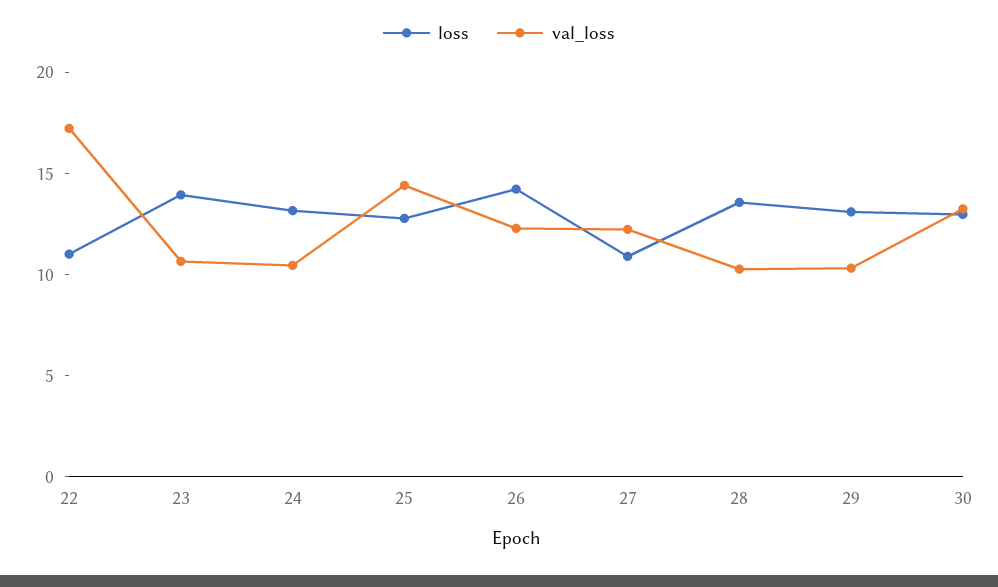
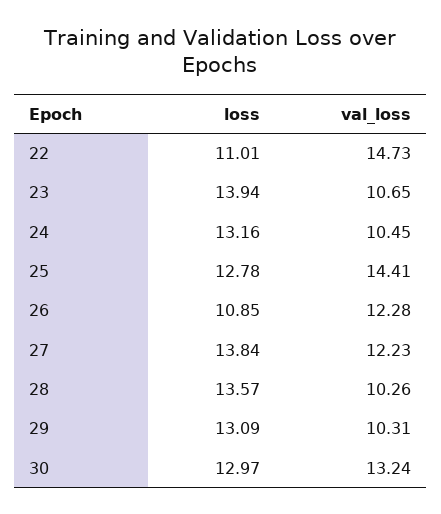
  {
    "loss": {
      "22": 11.01,
      "23": 13.94,
      "24": 13.16,
      "25": 12.78,
-     "26": 14,
+     "26": 10.85,
-     "27": 11,
+     "27": 13.84,
      "28": 13.57,
      "29": 13.09,
      "30": 12.97
    },
    "val_loss": {
-     "22": 17,
+     "22": 14.73,
      "23": 10.65,
      "24": 10.45,
      "25": 14.41,
      "26": 12.28,
      "27": 12.23,
      "28": 10.26,
      "29": 10.31,
      "30": 13.24
    }
  }

